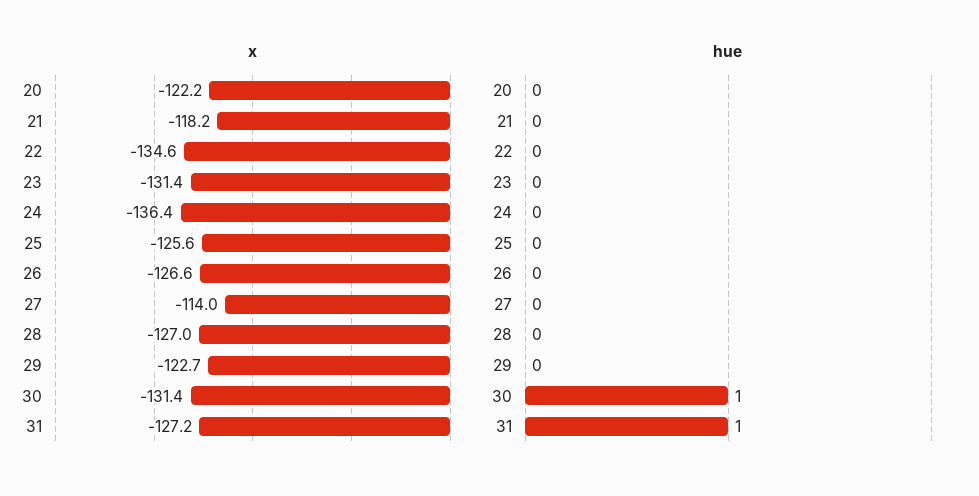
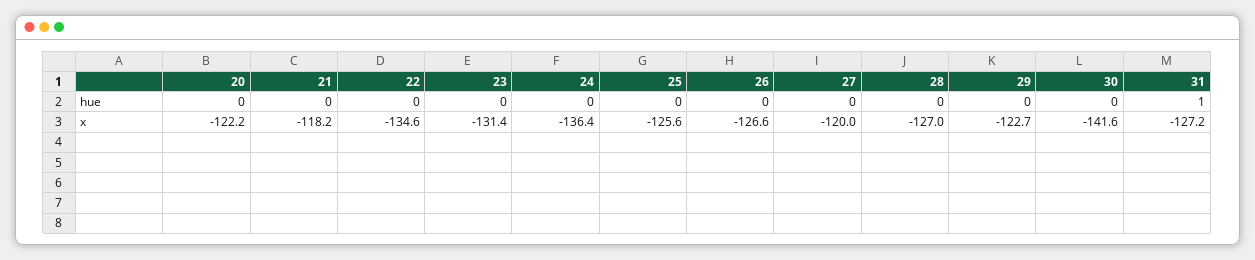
  {
    "x": {
      "20": -122.2,
      "21": -118.2,
      "22": -134.6,
      "23": -131.4,
      "24": -136.4,
      "25": -125.6,
      "26": -126.6,
-     "27": -114,
+     "27": -120,
      "28": -127,
      "29": -122.7,
-     "30": -131.4,
+     "30": -141.6,
      "31": -127.2
    },
    "hue": {
      "20": 0,
      "21": 0,
      "22": 0,
      "23": 0,
      "24": 0,
      "25": 0,
      "26": 0,
      "27": 0,
      "28": 0,
      "29": 0,
-     "30": 1,
+     "30": 0,
      "31": 1
    }
  }

